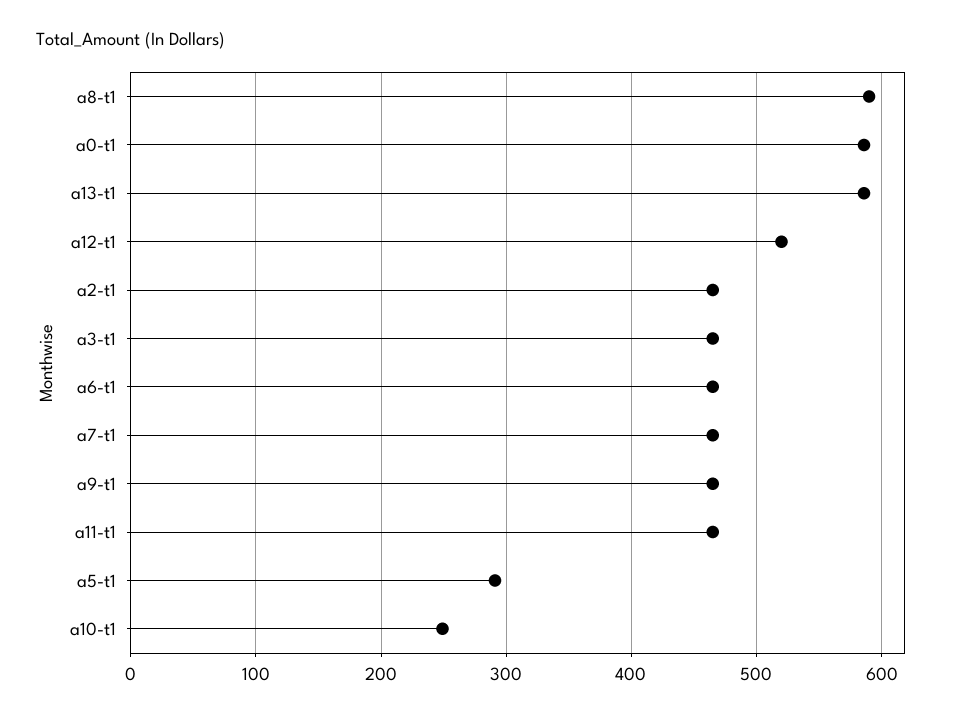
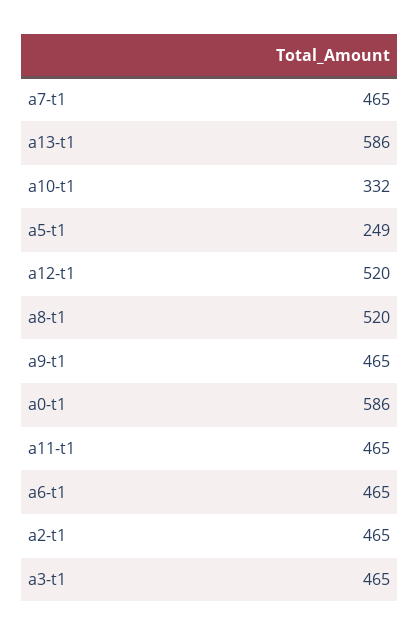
  {
-   "a8-t1": 590,
+   "a8-t1": 520,
    "a0-t1": 586,
    "a13-t1": 586,
    "a12-t1": 520,
    "a2-t1": 465,
    "a3-t1": 465,
    "a6-t1": 465,
    "a7-t1": 465,
    "a9-t1": 465,
    "a11-t1": 465,
-   "a5-t1": 290,
+   "a5-t1": 249,
-   "a10-t1": 250
+   "a10-t1": 332
  }

